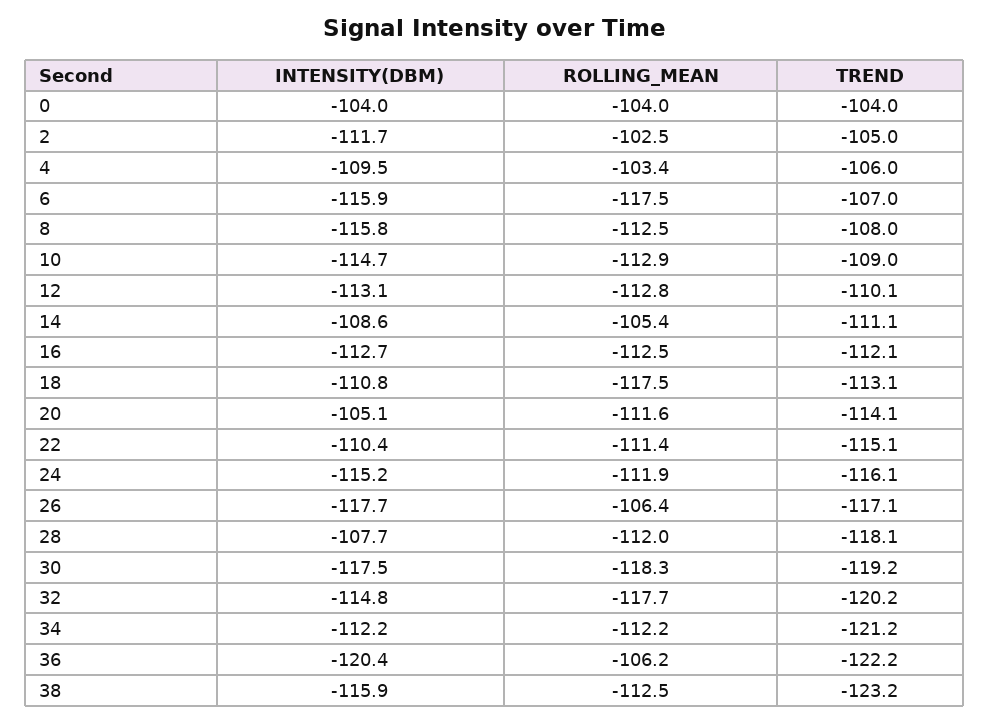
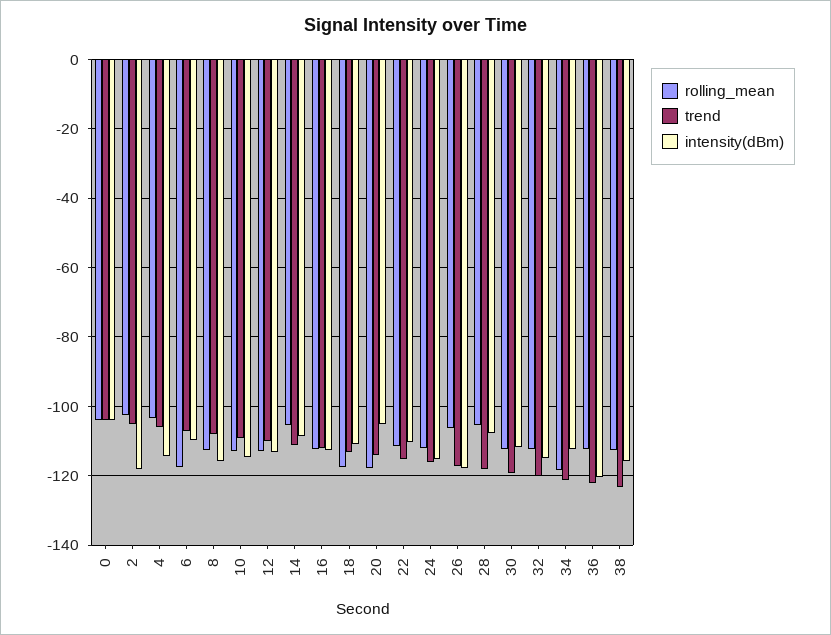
  {
    "INTENSITY(DBM)": {
      "0": -104,
-     "2": -111.7,
+     "2": -118,
-     "4": -109.5,
+     "4": -114,
-     "6": -115.9,
+     "6": -110,
      "8": -115.8,
      "10": -114.7,
      "12": -113.1,
      "14": -108.6,
      "16": -112.7,
      "18": -110.8,
      "20": -105.1,
      "22": -110.4,
      "24": -115.2,
      "26": -117.7,
      "28": -107.7,
-     "30": -117.5,
+     "30": -112,
      "32": -114.8,
      "34": -112.2,
      "36": -120.4,
      "38": -115.9
    },
    "ROLLING_MEAN": {
      "0": -104,
      "2": -102.5,
      "4": -103.4,
      "6": -117.5,
      "8": -112.5,
      "10": -112.9,
      "12": -112.8,
      "14": -105.4,
      "16": -112.5,
      "18": -117.5,
-     "20": -111.6,
+     "20": -118,
      "22": -111.4,
      "24": -111.9,
      "26": -106.4,
-     "28": -112,
+     "28": -106,
-     "30": -118.3,
+     "30": -112,
-     "32": -117.7,
+     "32": -112,
-     "34": -112.2,
+     "34": -118,
-     "36": -106.2,
+     "36": -112,
      "38": -112.5
    },
    "TREND": {
      "0": -104,
      "2": -105,
      "4": -106,
      "6": -107,
      "8": -108,
      "10": -109,
      "12": -110.1,
      "14": -111.1,
      "16": -112.1,
      "18": -113.1,
      "20": -114.1,
      "22": -115.1,
      "24": -116.1,
      "26": -117.1,
      "28": -118.1,
      "30": -119.2,
      "32": -120.2,
      "34": -121.2,
      "36": -122.2,
      "38": -123.2
    }
  }

